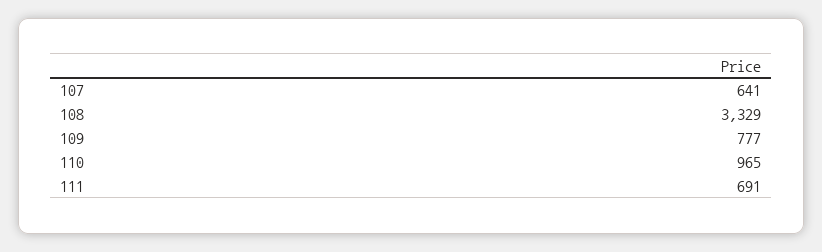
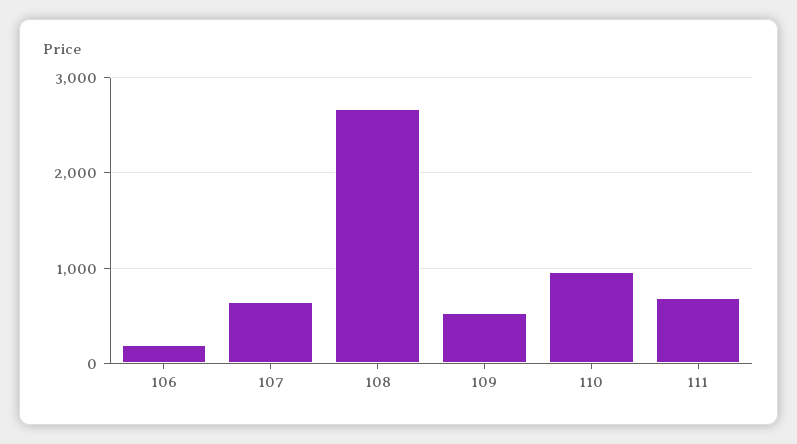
  {
    "107": 641,
-   "108": 3329,
+   "108": 2700,
-   "109": 777,
+   "109": 500,
    "110": 965,
-   "111": 691
+   "111": 691,
+   "106": 200
  }

